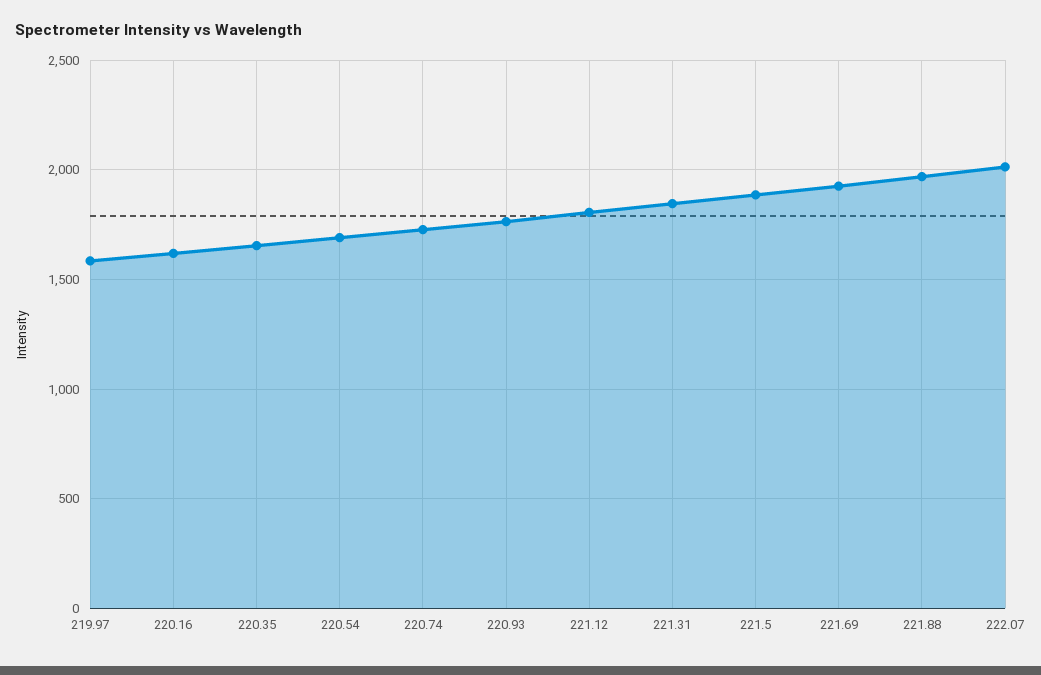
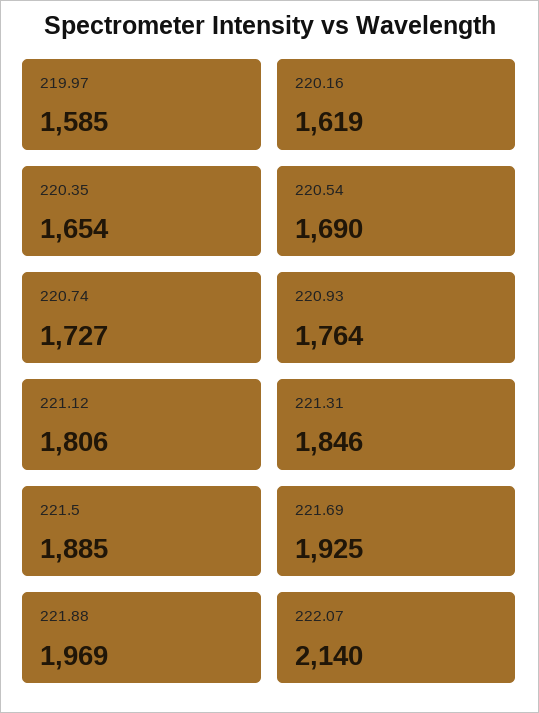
  {
    "219.97": 1585,
    "220.16": 1619,
    "220.35": 1654,
    "220.54": 1690,
    "220.74": 1727,
    "220.93": 1764,
    "221.12": 1806,
    "221.31": 1846,
    "221.5": 1885,
    "221.69": 1925,
    "221.88": 1969,
-   "222.07": 2000
+   "222.07": 2140
  }

